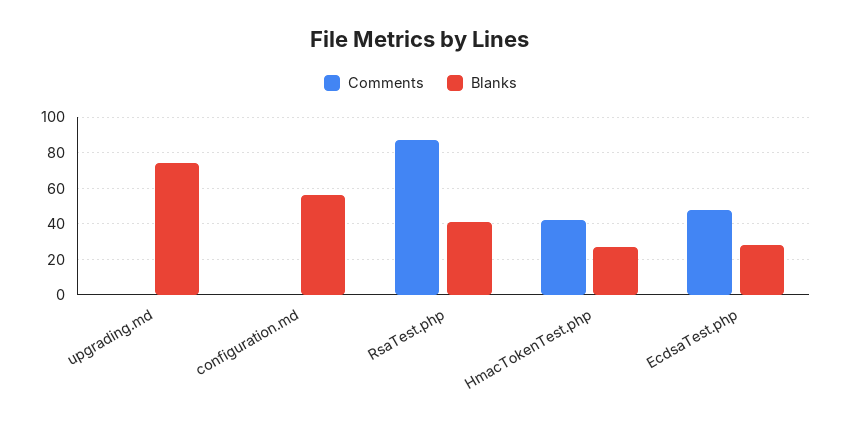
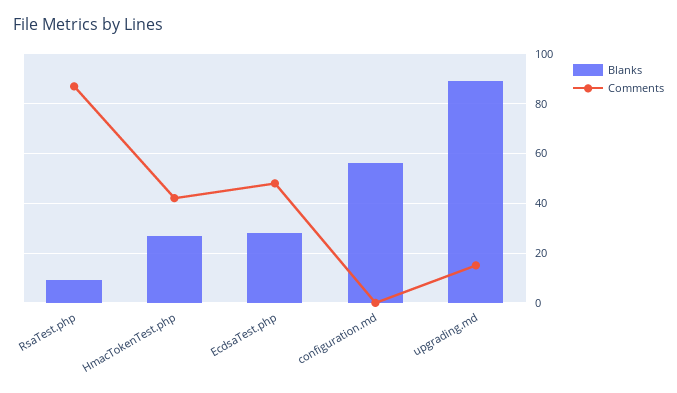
  {
    "Comments": {
-     "upgrading.md": 0,
+     "upgrading.md": 15,
      "configuration.md": 0,
      "RsaTest.php": 85,
      "HmacTokenTest.php": 40,
      "EcdsaTest.php": 50
    },
    "Blanks": {
-     "upgrading.md": 75,
+     "upgrading.md": 90,
      "configuration.md": 55,
-     "RsaTest.php": 40,
+     "RsaTest.php": 10,
      "HmacTokenTest.php": 25,
      "EcdsaTest.php": 30
    }
  }

